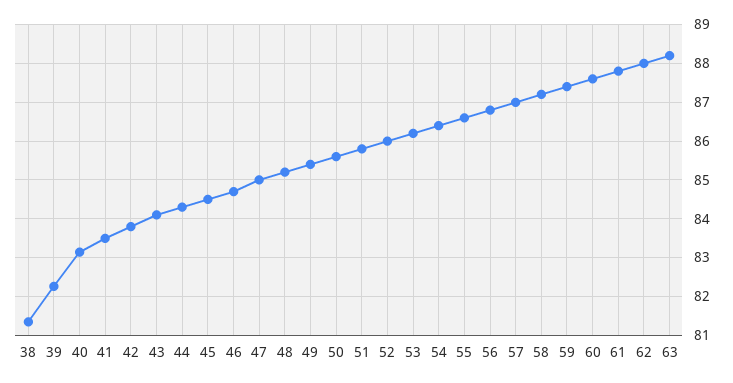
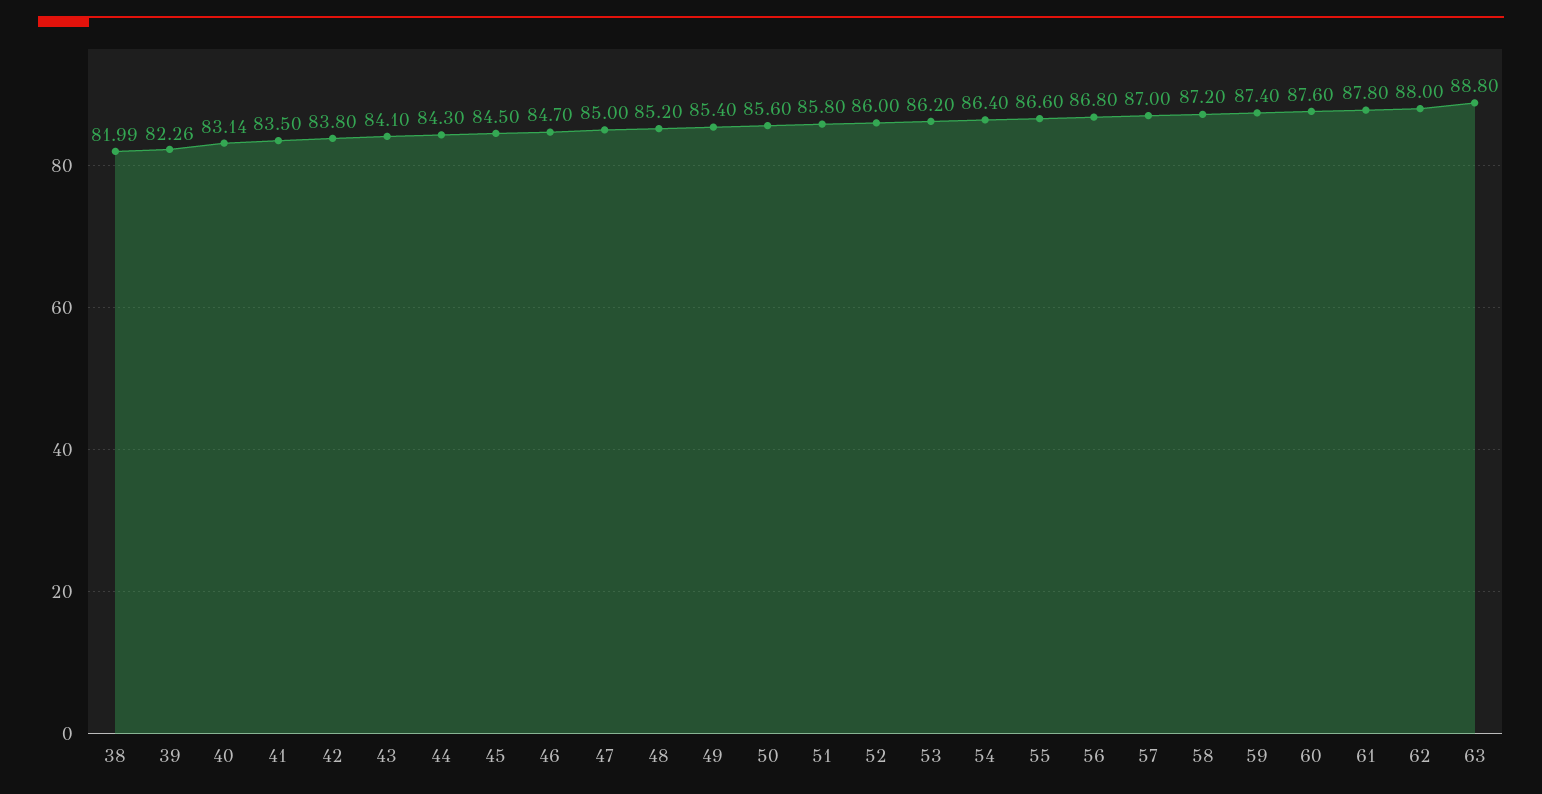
  {
-   "38": 81.4,
+   "38": 81.99,
    "39": 82.26,
    "40": 83.14,
    "41": 83.5,
    "42": 83.8,
    "43": 84.1,
    "44": 84.3,
    "45": 84.5,
    "46": 84.7,
    "47": 85,
    "48": 85.2,
    "49": 85.4,
    "50": 85.6,
    "51": 85.8,
    "52": 86,
    "53": 86.2,
    "54": 86.4,
    "55": 86.6,
    "56": 86.8,
    "57": 87,
    "58": 87.2,
    "59": 87.4,
    "60": 87.6,
    "61": 87.8,
    "62": 88,
-   "63": 88.2
+   "63": 88.8
  }

